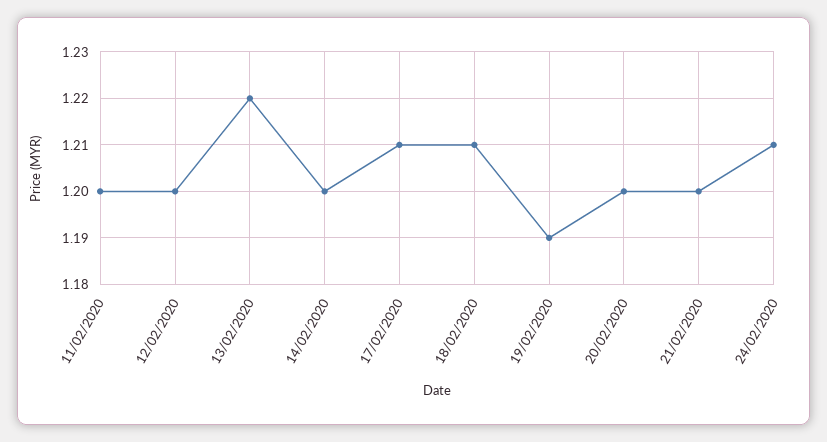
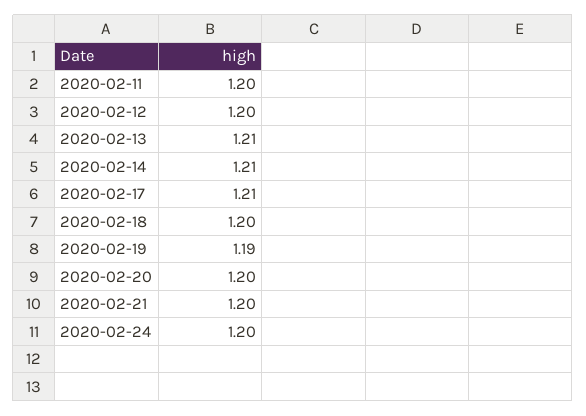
  {
    "11/02/2020": 1.2,
    "12/02/2020": 1.2,
-   "13/02/2020": 1.22,
+   "13/02/2020": 1.21,
-   "14/02/2020": 1.2,
+   "14/02/2020": 1.21,
    "17/02/2020": 1.21,
-   "18/02/2020": 1.21,
+   "18/02/2020": 1.2,
    "19/02/2020": 1.19,
    "20/02/2020": 1.2,
    "21/02/2020": 1.2,
-   "24/02/2020": 1.21
+   "24/02/2020": 1.2
  }

